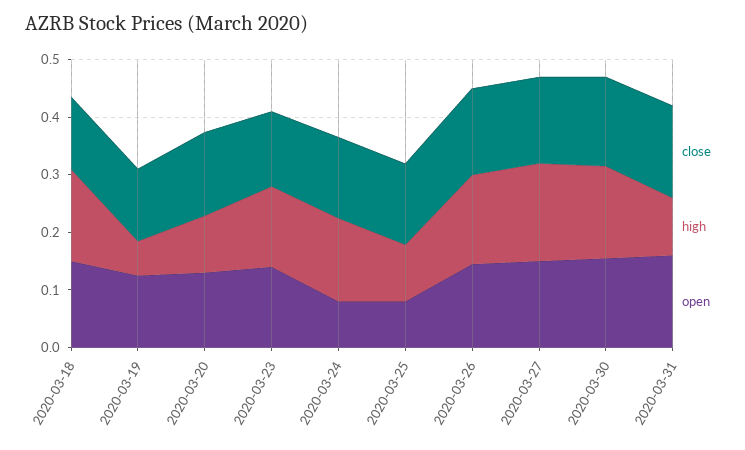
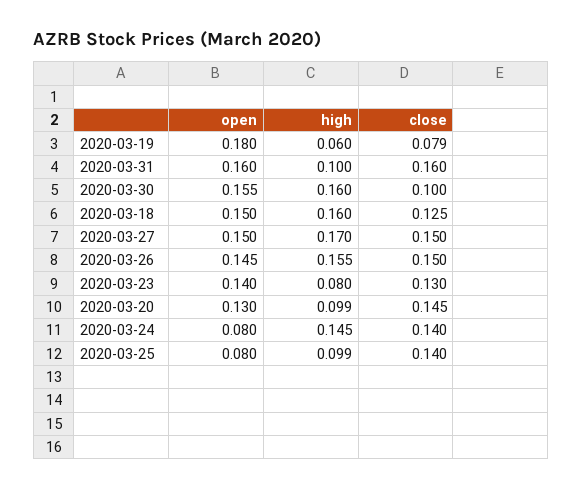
  {
    "close": {
      "2020-03-18": 0.125,
-     "2020-03-19": 0.12,
+     "2020-03-19": 0.079,
      "2020-03-20": 0.145,
      "2020-03-23": 0.13,
      "2020-03-24": 0.14,
      "2020-03-25": 0.14,
      "2020-03-26": 0.15,
      "2020-03-27": 0.15,
-     "2020-03-30": 0.16,
+     "2020-03-30": 0.1,
      "2020-03-31": 0.16
    },
    "high": {
      "2020-03-18": 0.16,
      "2020-03-19": 0.06,
      "2020-03-20": 0.099,
-     "2020-03-23": 0.14,
+     "2020-03-23": 0.08,
      "2020-03-24": 0.145,
      "2020-03-25": 0.099,
      "2020-03-26": 0.155,
      "2020-03-27": 0.17,
      "2020-03-30": 0.16,
      "2020-03-31": 0.1
    },
    "open": {
      "2020-03-18": 0.15,
-     "2020-03-19": 0.12,
+     "2020-03-19": 0.18,
      "2020-03-20": 0.13,
      "2020-03-23": 0.14,
      "2020-03-24": 0.08,
      "2020-03-25": 0.08,
      "2020-03-26": 0.145,
      "2020-03-27": 0.15,
      "2020-03-30": 0.155,
      "2020-03-31": 0.16
    }
  }

